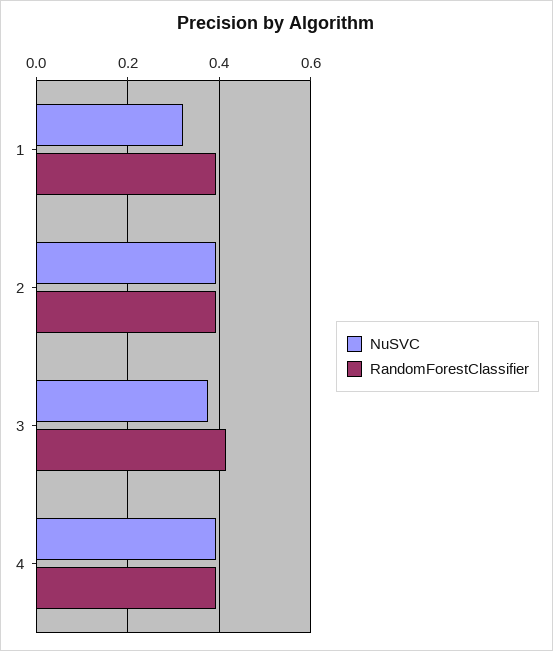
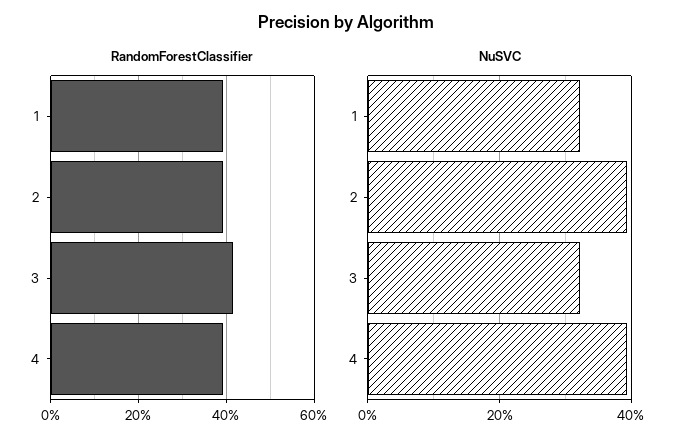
  {
    "NuSVC": {
      "1": 0.32,
      "2": 0.4,
-     "3": 0.38,
+     "3": 0.32,
      "4": 0.4
    },
    "RandomForestClassifier": {
      "1": 0.4,
      "2": 0.4,
      "3": 0.42,
      "4": 0.4
    }
  }

